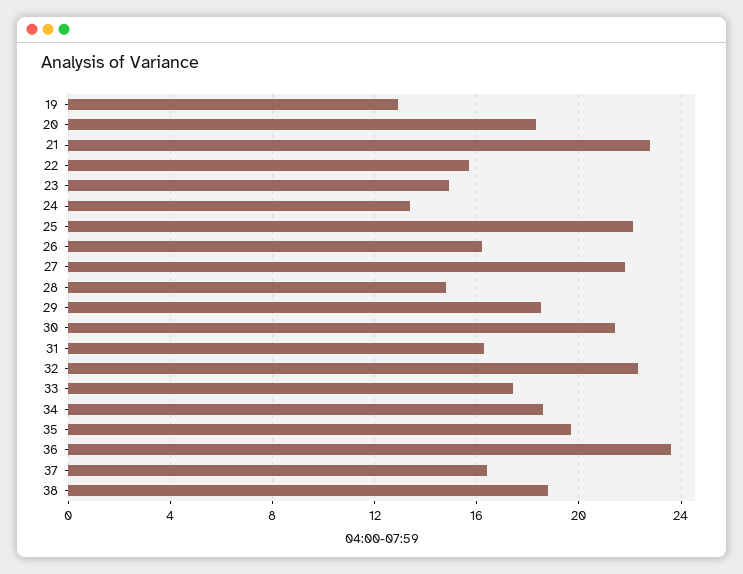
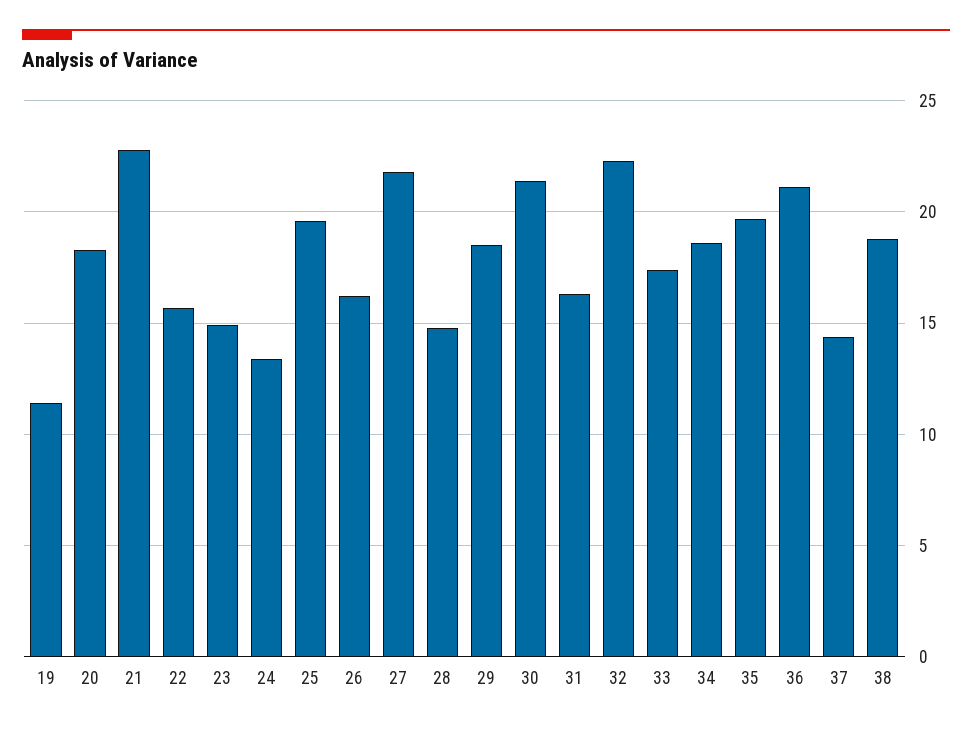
  {
-   "19": 13,
+   "19": 11.5,
    "20": 18.5,
    "21": 23,
    "22": 15.5,
    "23": 15,
    "24": 13.5,
-   "25": 22,
+   "25": 19.5,
    "26": 16,
    "27": 22,
    "28": 15,
    "29": 18.5,
    "30": 21.5,
    "31": 16.5,
    "32": 22.5,
    "33": 17.5,
    "34": 18.5,
    "35": 19.5,
-   "36": 23.5,
+   "36": 21,
-   "37": 16.5,
+   "37": 14.5,
    "38": 19
  }

